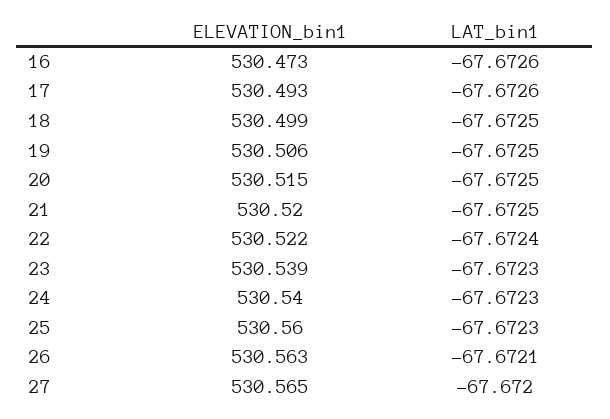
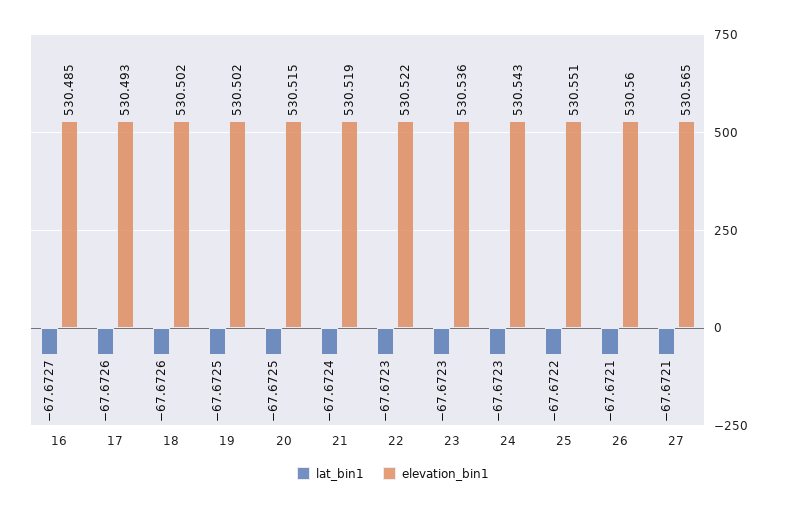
  {
    "ELEVATION_bin1": {
-     "16": 530.473,
+     "16": 530.485,
      "17": 530.493,
-     "18": 530.499,
+     "18": 530.502,
-     "19": 530.506,
+     "19": 530.502,
      "20": 530.515,
-     "21": 530.52,
+     "21": 530.519,
      "22": 530.522,
-     "23": 530.539,
+     "23": 530.536,
-     "24": 530.54,
+     "24": 530.543,
-     "25": 530.56,
+     "25": 530.551,
-     "26": 530.563,
+     "26": 530.56,
      "27": 530.565
    },
    "LAT_bin1": {
-     "16": -67.6726,
+     "16": -67.6727,
      "17": -67.6726,
-     "18": -67.6725,
+     "18": -67.6726,
      "19": -67.6725,
      "20": -67.6725,
-     "21": -67.6725,
+     "21": -67.6724,
-     "22": -67.6724,
+     "22": -67.6723,
      "23": -67.6723,
      "24": -67.6723,
-     "25": -67.6723,
+     "25": -67.6722,
      "26": -67.6721,
-     "27": -67.672
+     "27": -67.6721
    }
  }

